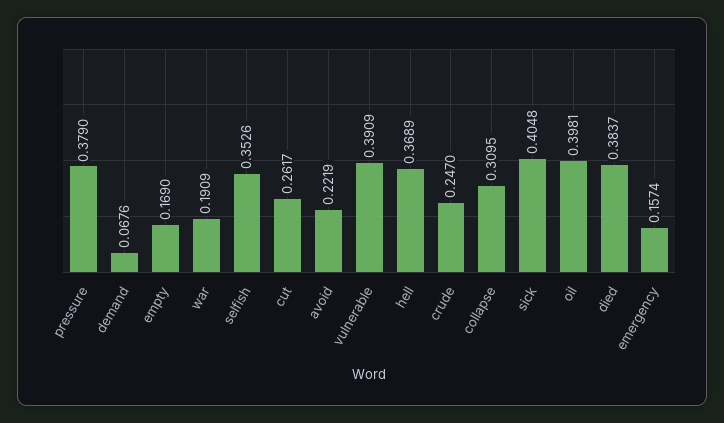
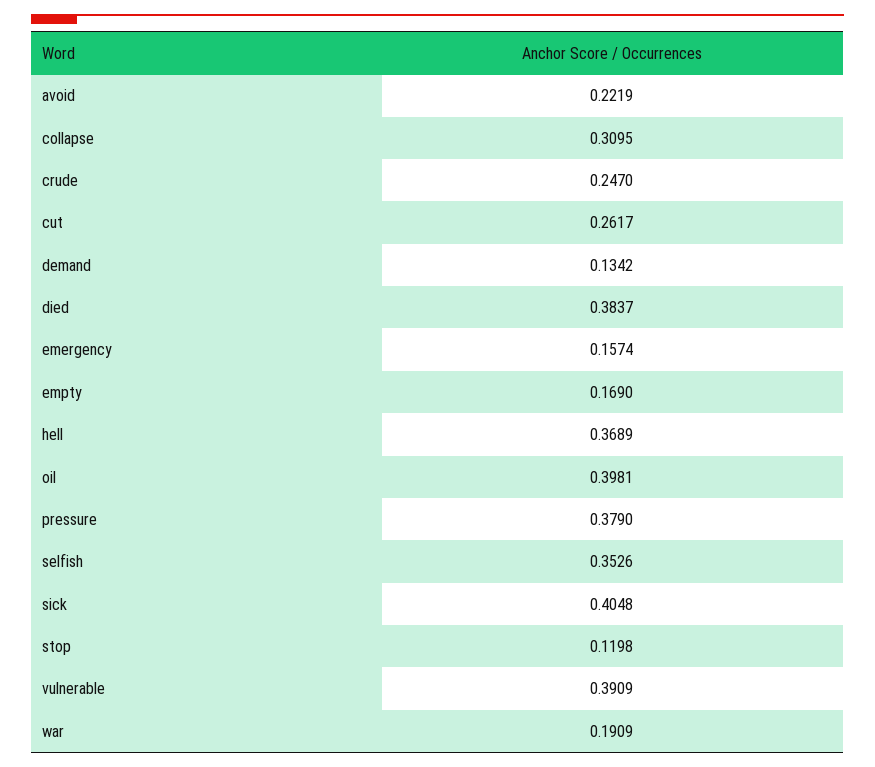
  {
    "pressure": 0.379,
-   "demand": 0.0676,
+   "demand": 0.1342,
    "empty": 0.169,
    "war": 0.1909,
    "selfish": 0.3526,
    "cut": 0.2617,
    "avoid": 0.2219,
    "vulnerable": 0.3909,
    "hell": 0.3689,
    "crude": 0.247,
    "collapse": 0.3095,
    "sick": 0.4048,
    "oil": 0.3981,
    "died": 0.3837,
-   "emergency": 0.1574
+   "emergency": 0.1574,
+   "stop": 0.1198
  }

